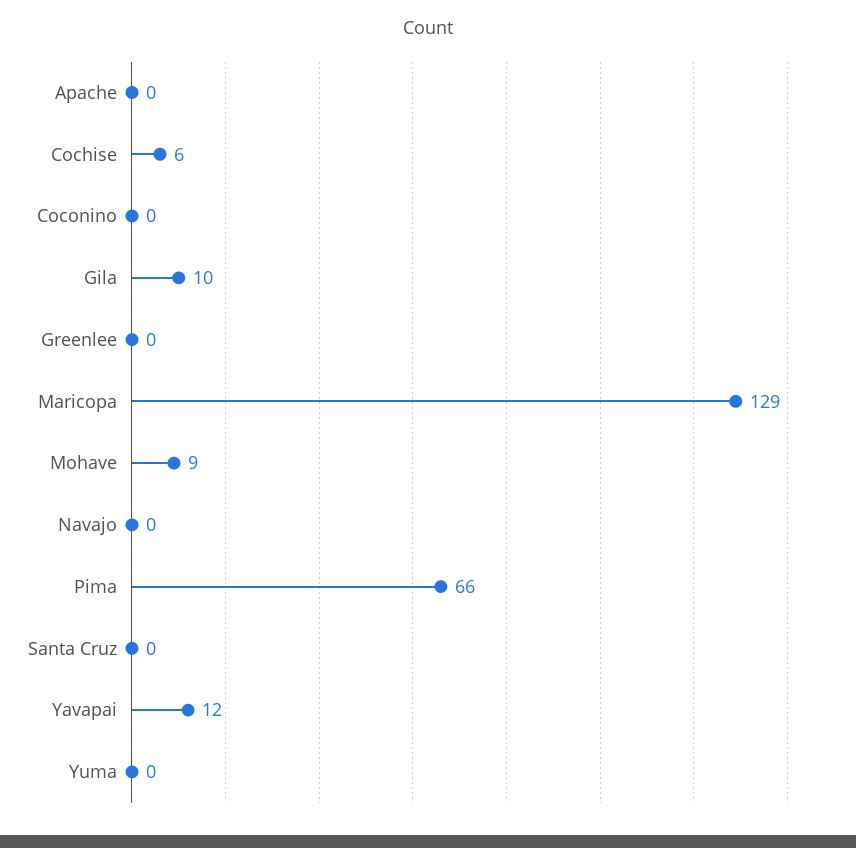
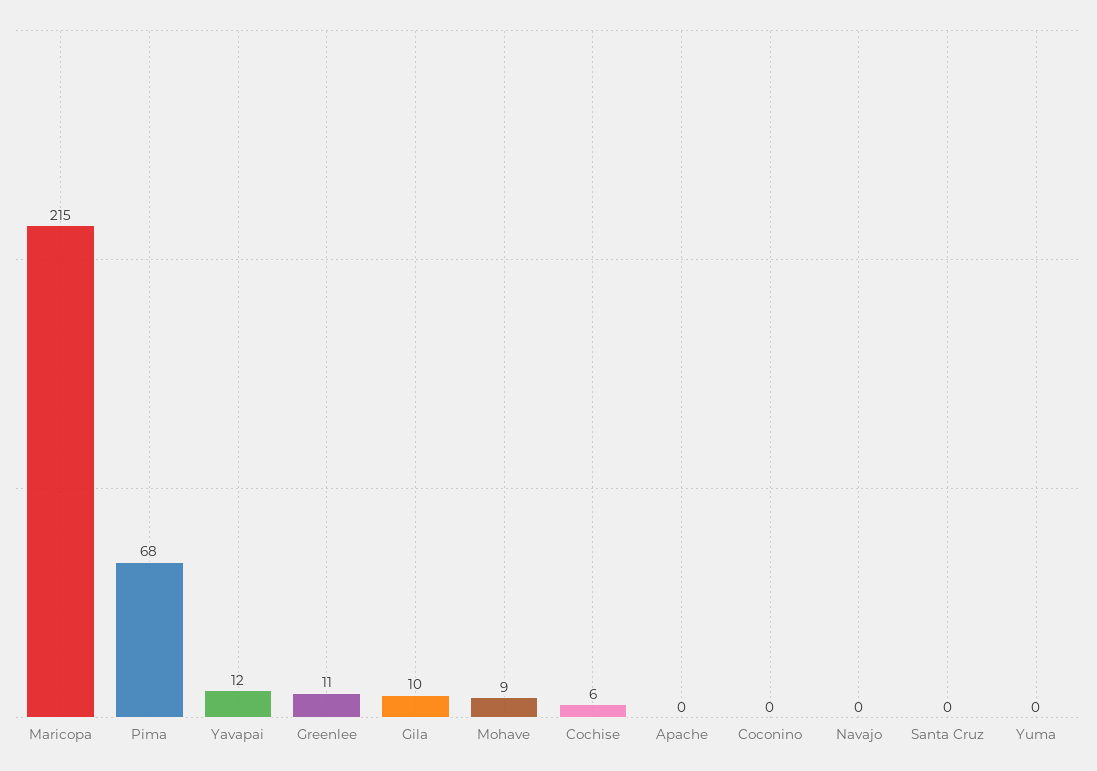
  {
    "Apache": 0,
    "Cochise": 6,
    "Coconino": 0,
    "Gila": 10,
-   "Greenlee": 0,
+   "Greenlee": 11,
-   "Maricopa": 129,
+   "Maricopa": 215,
    "Mohave": 9,
    "Navajo": 0,
-   "Pima": 66,
+   "Pima": 68,
    "Santa Cruz": 0,
    "Yavapai": 12,
    "Yuma": 0
  }

